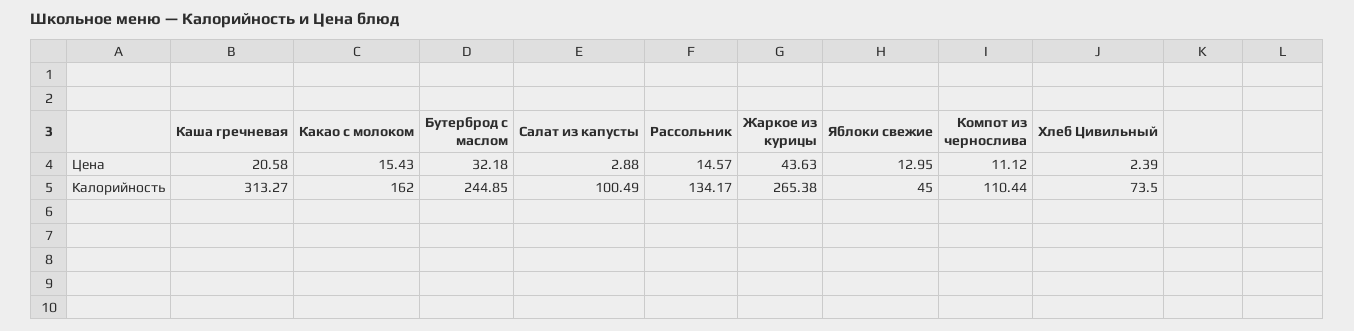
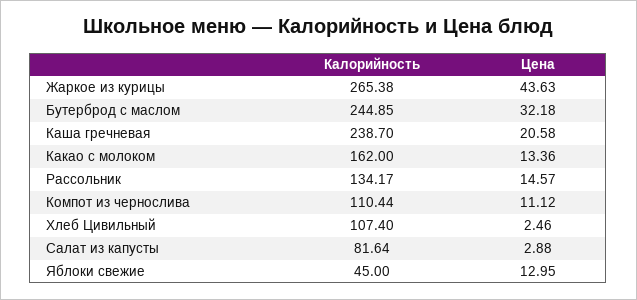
  {
    "Каша гречневая": {
      "Цена": 20.58,
-     "Калорийность": 313.27
+     "Калорийность": 238.7
    },
    "Какао с молоком": {
-     "Цена": 15.43,
+     "Цена": 13.36,
      "Калорийность": 162
    },
    "Бутерброд с маслом": {
      "Цена": 32.18,
      "Калорийность": 244.85
    },
    "Салат из капусты": {
      "Цена": 2.88,
-     "Калорийность": 100.49
+     "Калорийность": 81.64
    },
    "Рассольник": {
      "Цена": 14.57,
      "Калорийность": 134.17
    },
    "Жаркое из курицы": {
      "Цена": 43.63,
      "Калорийность": 265.38
    },
    "Яблоки свежие": {
      "Цена": 12.95,
      "Калорийность": 45
    },
    "Компот из чернослива": {
      "Цена": 11.12,
      "Калорийность": 110.44
    },
    "Хлеб Цивильный": {
-     "Цена": 2.39,
+     "Цена": 2.46,
-     "Калорийность": 73.5
+     "Калорийность": 107.4
    }
  }

